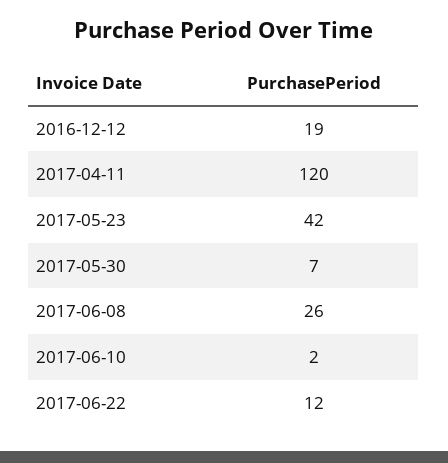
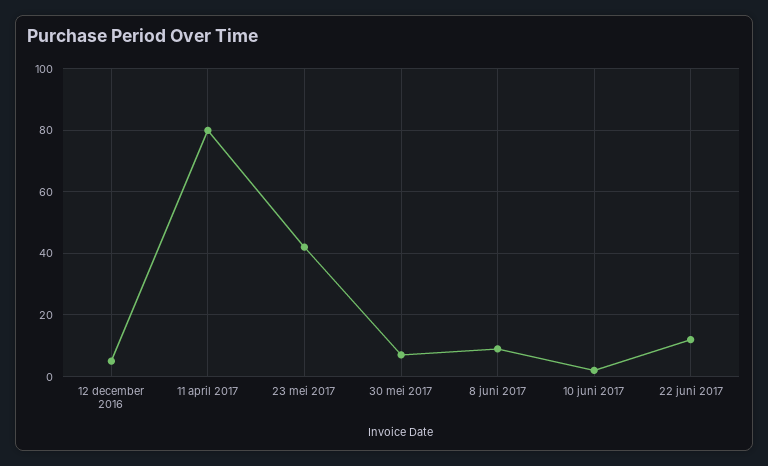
  {
-   "2016-12-12": 19,
+   "2016-12-12": 5,
-   "2017-04-11": 120,
+   "2017-04-11": 80,
    "2017-05-23": 42,
    "2017-05-30": 7,
-   "2017-06-08": 26,
+   "2017-06-08": 10,
    "2017-06-10": 2,
    "2017-06-22": 12
  }

